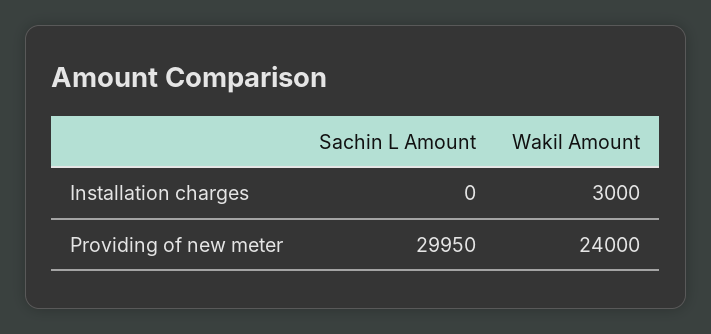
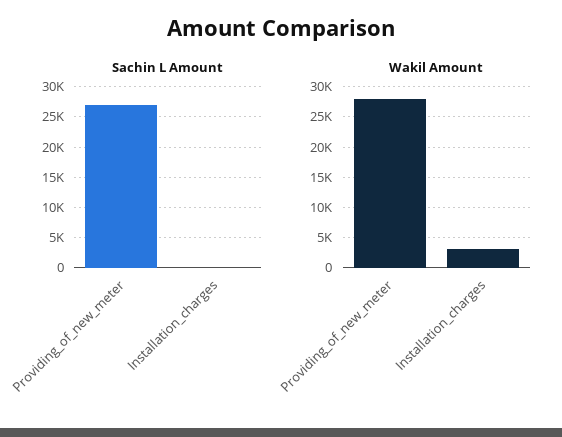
  {
    "Sachin L Amount": {
      "Installation charges": 0,
-     "Providing of new meter": 29950
+     "Providing of new meter": 27000
    },
    "Wakil Amount": {
      "Installation charges": 3000,
-     "Providing of new meter": 24000
+     "Providing of new meter": 28000
    }
  }

